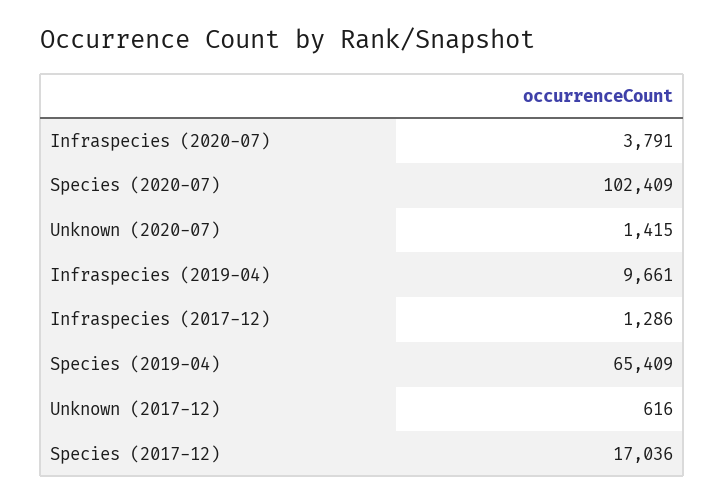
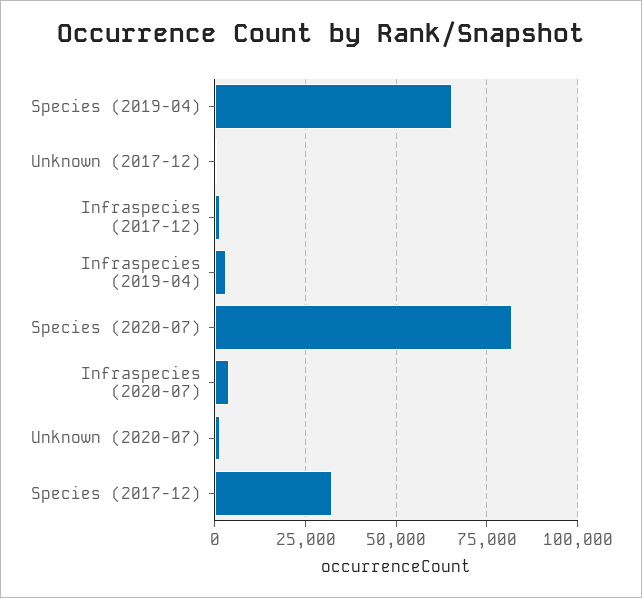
  {
    "Infraspecies (2020-07)": 3791,
-   "Species (2020-07)": 102409,
+   "Species (2020-07)": 82500,
    "Unknown (2020-07)": 1415,
-   "Infraspecies (2019-04)": 9661,
+   "Infraspecies (2019-04)": 2500,
    "Infraspecies (2017-12)": 1286,
    "Species (2019-04)": 65409,
    "Unknown (2017-12)": 616,
-   "Species (2017-12)": 17036
+   "Species (2017-12)": 32500
  }

